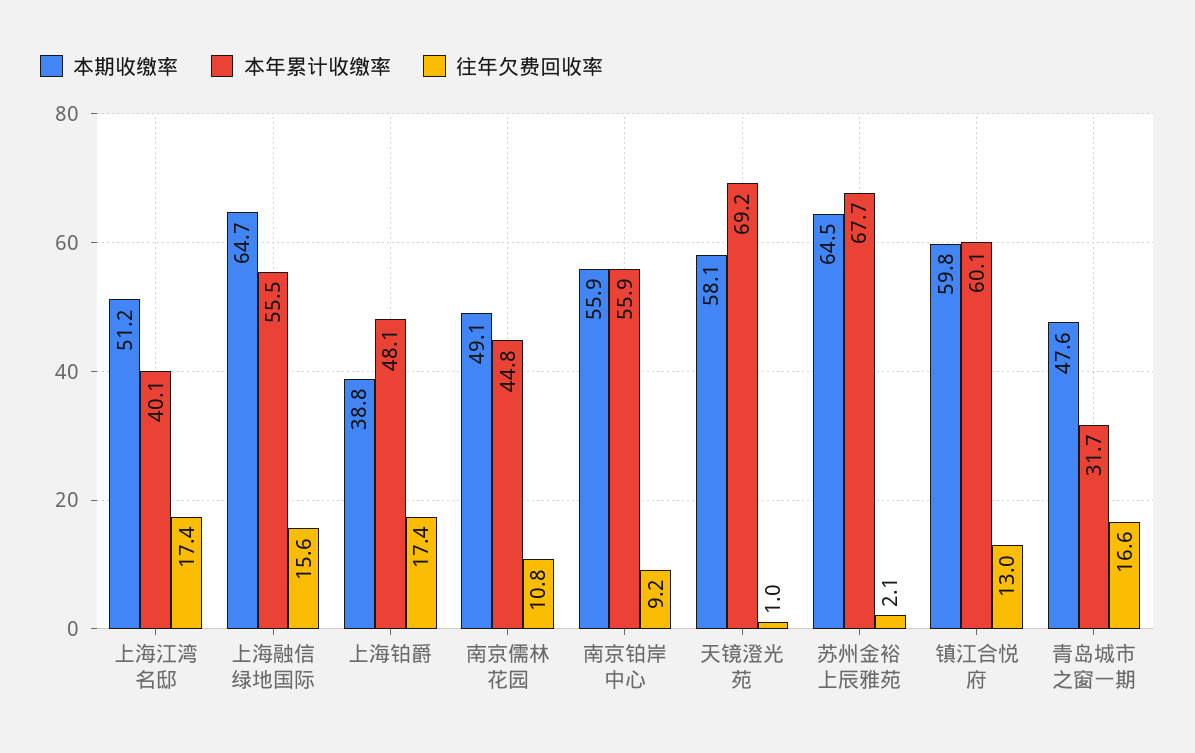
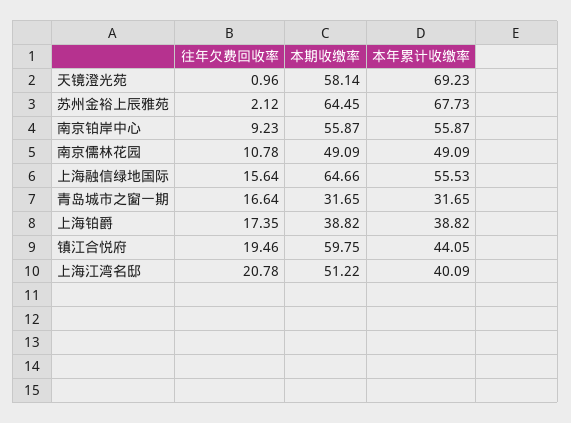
  {
    "本期收缴率": {
      "上海江湾名邸": 51.22,
      "上海融信绿地国际": 64.66,
      "上海铂爵": 38.82,
      "南京儒林花园": 49.09,
      "南京铂岸中心": 55.87,
      "天镜澄光苑": 58.14,
      "苏州金裕上辰雅苑": 64.45,
      "镇江合悦府": 59.75,
-     "青岛城市之窗一期": 47.6
+     "青岛城市之窗一期": 31.65
    },
    "本年累计收缴率": {
      "上海江湾名邸": 40.09,
      "上海融信绿地国际": 55.53,
-     "上海铂爵": 48.1,
+     "上海铂爵": 38.82,
-     "南京儒林花园": 44.8,
+     "南京儒林花园": 49.09,
      "南京铂岸中心": 55.87,
      "天镜澄光苑": 69.23,
      "苏州金裕上辰雅苑": 67.73,
-     "镇江合悦府": 60.1,
+     "镇江合悦府": 44.05,
      "青岛城市之窗一期": 31.65
    },
    "往年欠费回收率": {
-     "上海江湾名邸": 17.4,
+     "上海江湾名邸": 20.78,
      "上海融信绿地国际": 15.64,
      "上海铂爵": 17.35,
      "南京儒林花园": 10.78,
      "南京铂岸中心": 9.23,
      "天镜澄光苑": 0.96,
      "苏州金裕上辰雅苑": 2.12,
-     "镇江合悦府": 13,
+     "镇江合悦府": 19.46,
      "青岛城市之窗一期": 16.64
    }
  }

